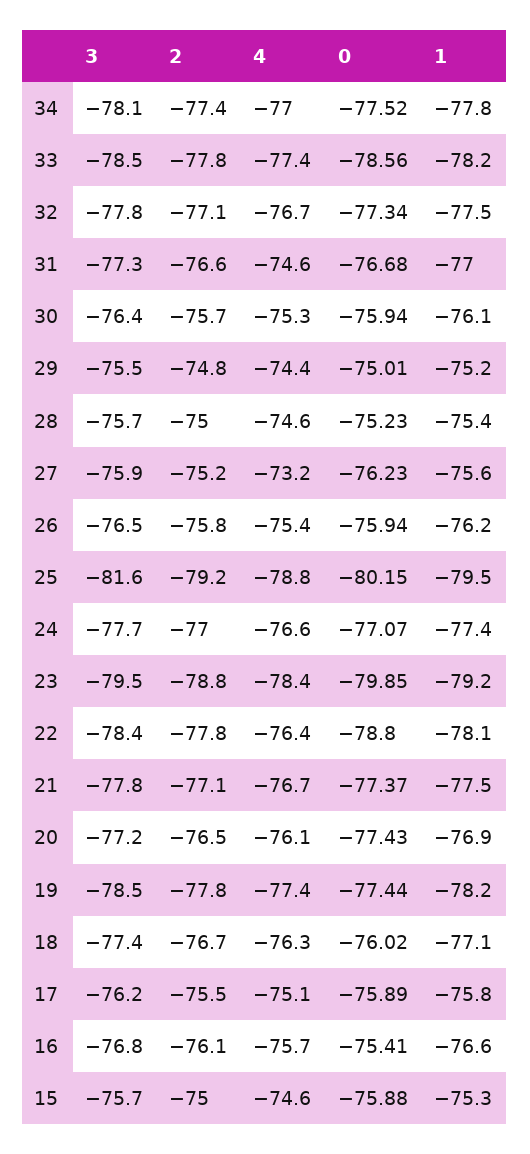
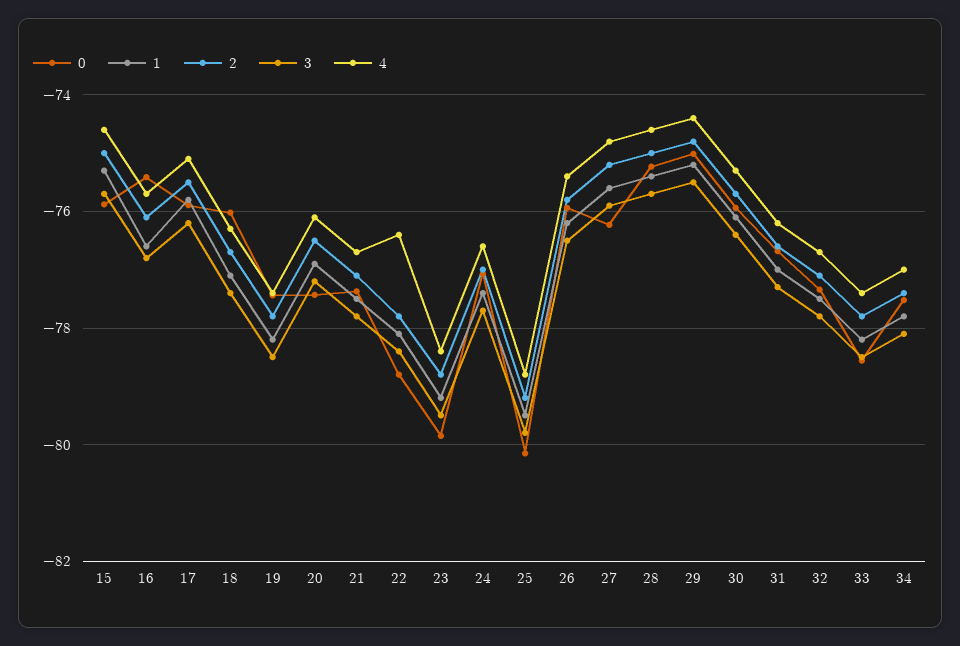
  {
    "3": {
      "34": -78.1,
      "33": -78.5,
      "32": -77.8,
      "31": -77.3,
      "30": -76.4,
      "29": -75.5,
      "28": -75.7,
      "27": -75.9,
      "26": -76.5,
-     "25": -81.6,
+     "25": -79.8,
      "24": -77.7,
      "23": -79.5,
      "22": -78.4,
      "21": -77.8,
      "20": -77.2,
      "19": -78.5,
      "18": -77.4,
      "17": -76.2,
      "16": -76.8,
      "15": -75.7
    },
    "2": {
      "34": -77.4,
      "33": -77.8,
      "32": -77.1,
      "31": -76.6,
      "30": -75.7,
      "29": -74.8,
      "28": -75,
      "27": -75.2,
      "26": -75.8,
      "25": -79.2,
      "24": -77,
      "23": -78.8,
      "22": -77.8,
      "21": -77.1,
      "20": -76.5,
      "19": -77.8,
      "18": -76.7,
      "17": -75.5,
      "16": -76.1,
      "15": -75
    },
    "4": {
      "34": -77,
      "33": -77.4,
      "32": -76.7,
-     "31": -74.6,
+     "31": -76.2,
      "30": -75.3,
      "29": -74.4,
      "28": -74.6,
-     "27": -73.2,
+     "27": -74.8,
      "26": -75.4,
      "25": -78.8,
      "24": -76.6,
      "23": -78.4,
      "22": -76.4,
      "21": -76.7,
      "20": -76.1,
      "19": -77.4,
      "18": -76.3,
      "17": -75.1,
      "16": -75.7,
      "15": -74.6
    },
    "0": {
      "34": -77.52,
      "33": -78.56,
      "32": -77.34,
      "31": -76.68,
      "30": -75.94,
      "29": -75.01,
      "28": -75.23,
      "27": -76.23,
      "26": -75.94,
      "25": -80.15,
      "24": -77.07,
      "23": -79.85,
      "22": -78.8,
      "21": -77.37,
      "20": -77.43,
      "19": -77.44,
      "18": -76.02,
      "17": -75.89,
      "16": -75.41,
      "15": -75.88
    },
    "1": {
      "34": -77.8,
      "33": -78.2,
      "32": -77.5,
      "31": -77,
      "30": -76.1,
      "29": -75.2,
      "28": -75.4,
      "27": -75.6,
      "26": -76.2,
      "25": -79.5,
      "24": -77.4,
      "23": -79.2,
      "22": -78.1,
      "21": -77.5,
      "20": -76.9,
      "19": -78.2,
      "18": -77.1,
      "17": -75.8,
      "16": -76.6,
      "15": -75.3
    }
  }

